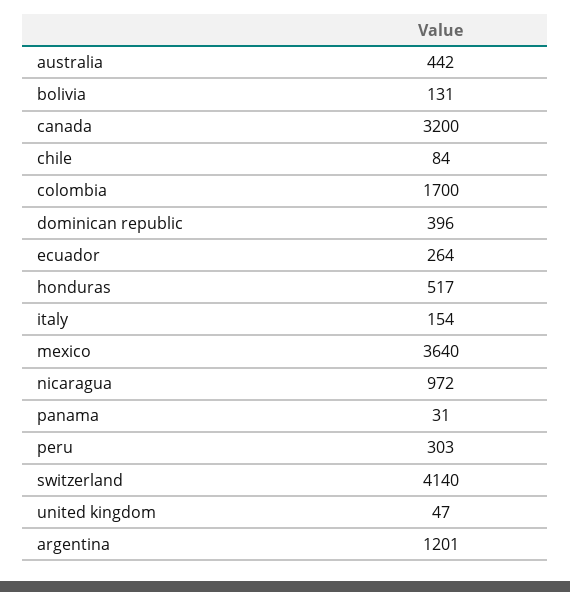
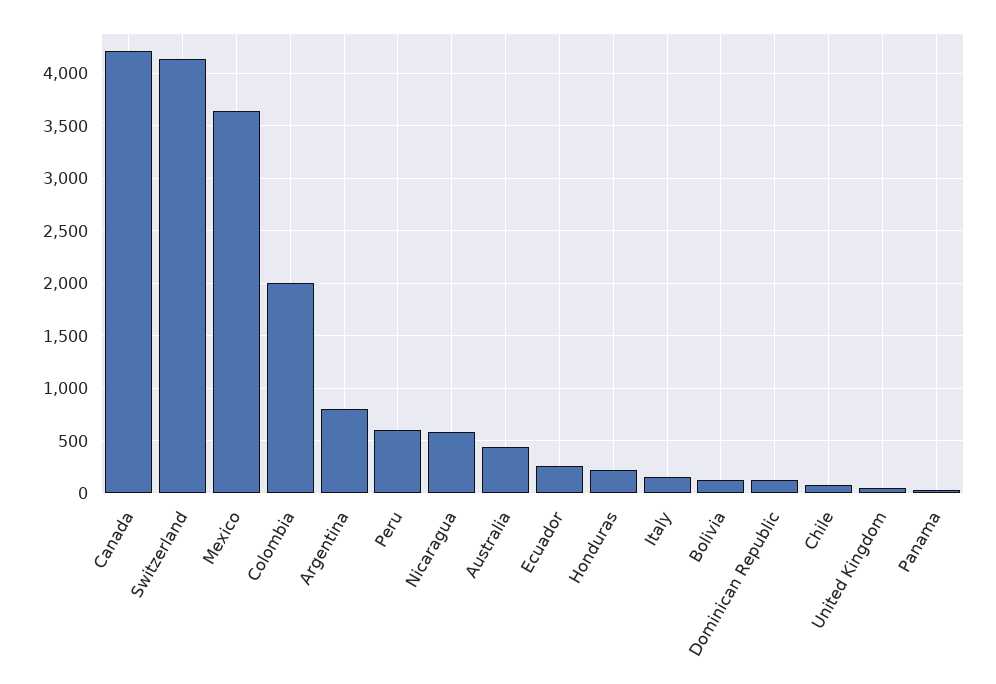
  {
    "australia": 442,
    "bolivia": 131,
-   "canada": 3200,
+   "canada": 4200,
    "chile": 84,
-   "colombia": 1700,
+   "colombia": 2000,
-   "dominican republic": 396,
+   "dominican republic": 100,
    "ecuador": 264,
-   "honduras": 517,
+   "honduras": 200,
    "italy": 154,
    "mexico": 3640,
-   "nicaragua": 972,
+   "nicaragua": 600,
    "panama": 31,
-   "peru": 303,
+   "peru": 600,
    "switzerland": 4140,
    "united kingdom": 47,
-   "argentina": 1201
+   "argentina": 800
  }

